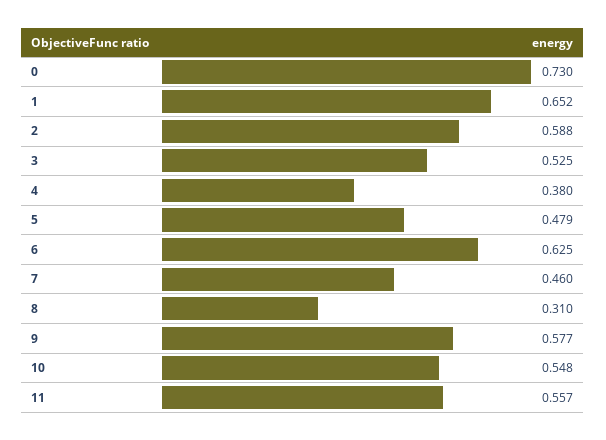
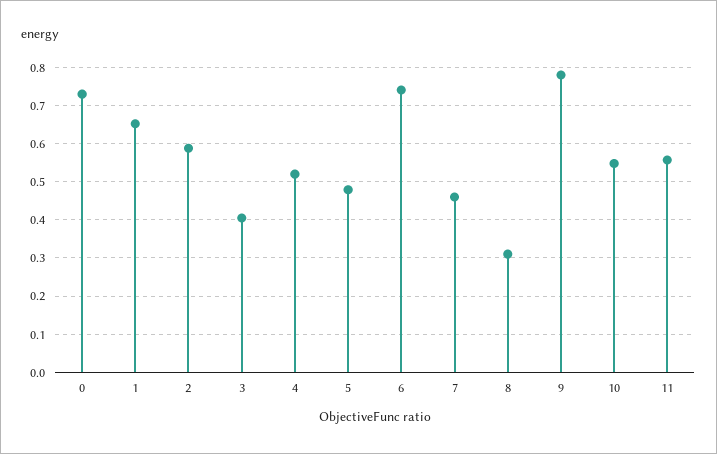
  {
    "0": 0.73,
    "1": 0.652,
    "2": 0.588,
-   "3": 0.525,
+   "3": 0.4,
-   "4": 0.38,
+   "4": 0.52,
    "5": 0.479,
-   "6": 0.625,
+   "6": 0.74,
    "7": 0.46,
    "8": 0.31,
-   "9": 0.577,
+   "9": 0.78,
    "10": 0.548,
    "11": 0.557
  }

